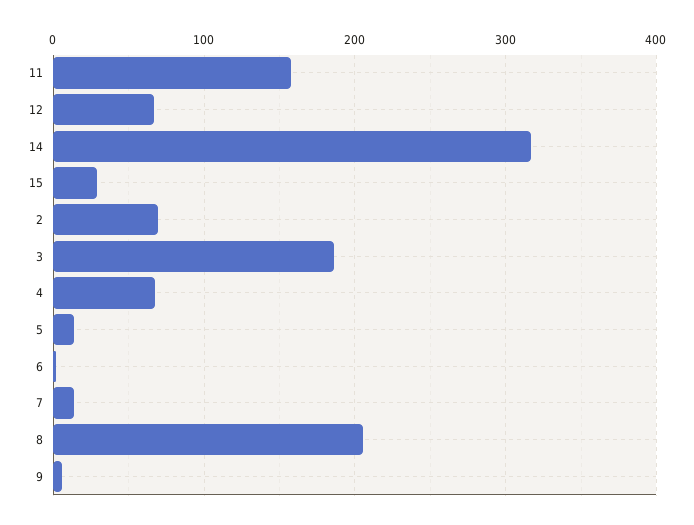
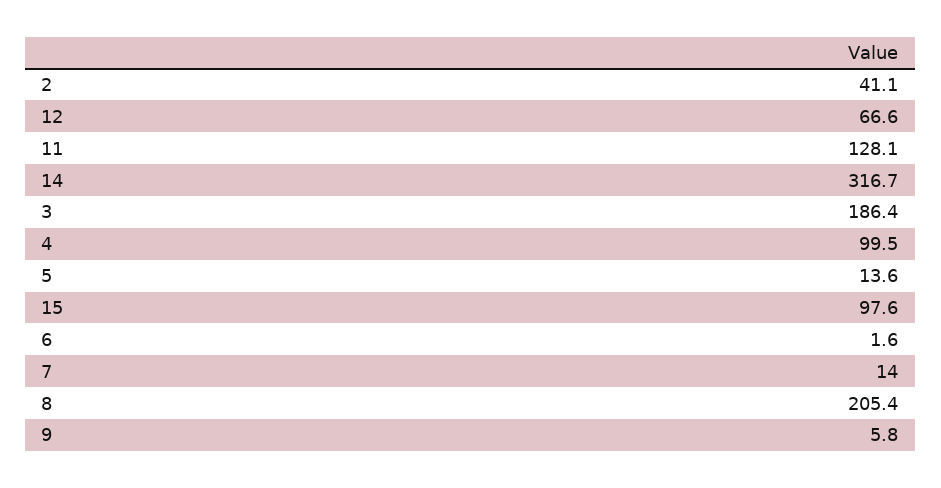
  {
-   "11": 160,
+   "11": 128.1,
    "12": 66.6,
    "14": 316.7,
-   "15": 30,
+   "15": 97.6,
-   "2": 70,
+   "2": 41.1,
    "3": 186.4,
-   "4": 70,
+   "4": 99.5,
    "5": 13.6,
    "6": 1.6,
    "7": 14,
    "8": 205.4,
    "9": 5.8
  }

